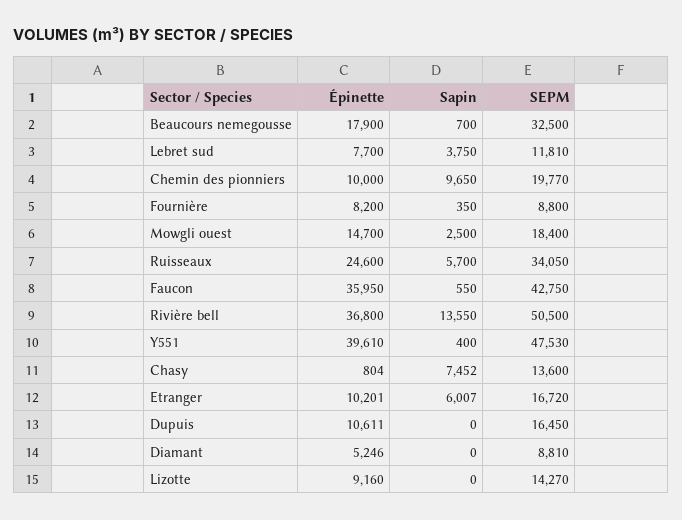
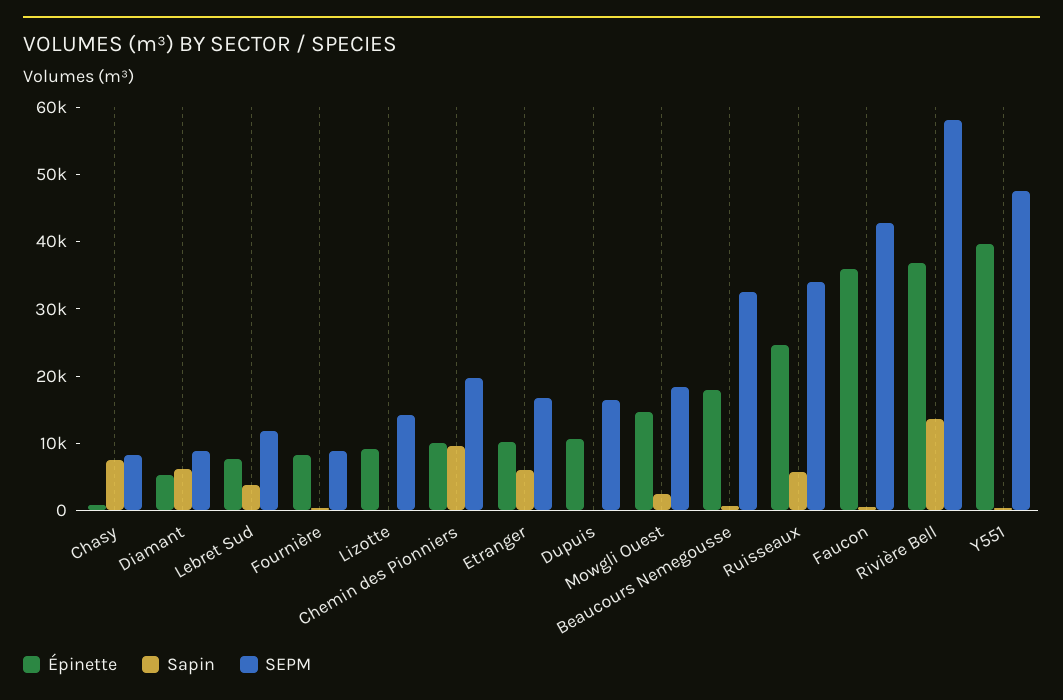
  {
    "Épinette": {
      "Beaucours nemegousse": 17900,
      "Lebret sud": 7700,
      "Chemin des pionniers": 10000,
      "Fournière": 8200,
      "Mowgli ouest": 14700,
      "Ruisseaux": 24600,
      "Faucon": 35950,
      "Rivière bell": 36800,
      "Y551": 39610,
      "Chasy": 804,
      "Etranger": 10201,
      "Dupuis": 10611,
      "Diamant": 5246,
      "Lizotte": 9160
    },
    "Sapin": {
      "Beaucours nemegousse": 700,
      "Lebret sud": 3750,
      "Chemin des pionniers": 9650,
      "Fournière": 350,
      "Mowgli ouest": 2500,
      "Ruisseaux": 5700,
      "Faucon": 550,
      "Rivière bell": 13550,
      "Y551": 400,
      "Chasy": 7452,
      "Etranger": 6007,
      "Dupuis": 0,
-     "Diamant": 0,
+     "Diamant": 6000,
      "Lizotte": 0
    },
    "SEPM": {
      "Beaucours nemegousse": 32500,
      "Lebret sud": 11810,
      "Chemin des pionniers": 19770,
      "Fournière": 8800,
      "Mowgli ouest": 18400,
      "Ruisseaux": 34050,
      "Faucon": 42750,
-     "Rivière bell": 50500,
+     "Rivière bell": 58000,
      "Y551": 47530,
-     "Chasy": 13600,
+     "Chasy": 8000,
      "Etranger": 16720,
      "Dupuis": 16450,
      "Diamant": 8810,
      "Lizotte": 14270
    }
  }

